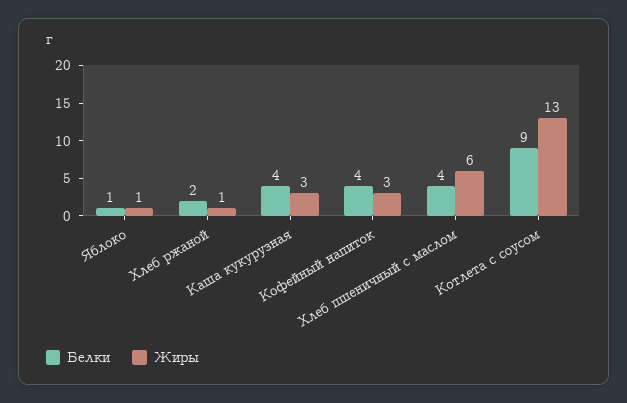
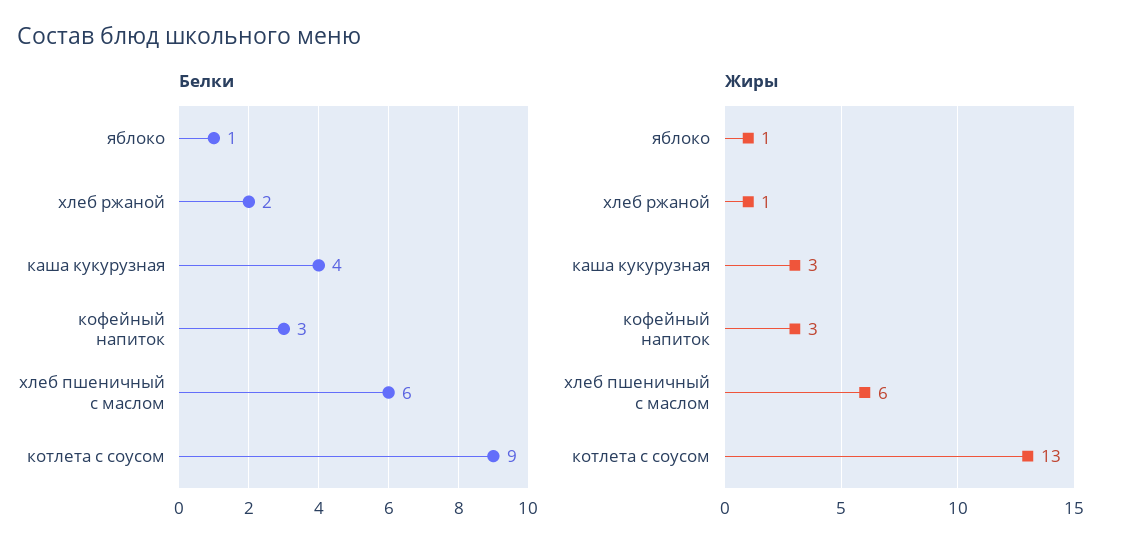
  {
    "Белки": {
      "Яблоко": 1,
      "Хлеб ржаной": 2,
      "Каша кукурузная": 4,
-     "Кофейный напиток": 4,
+     "Кофейный напиток": 3,
-     "Хлеб пшеничный с маслом": 4,
+     "Хлеб пшеничный с маслом": 6,
      "Котлета с соусом": 9
    },
    "Жиры": {
      "Яблоко": 1,
      "Хлеб ржаной": 1,
      "Каша кукурузная": 3,
      "Кофейный напиток": 3,
      "Хлеб пшеничный с маслом": 6,
      "Котлета с соусом": 13
    }
  }

